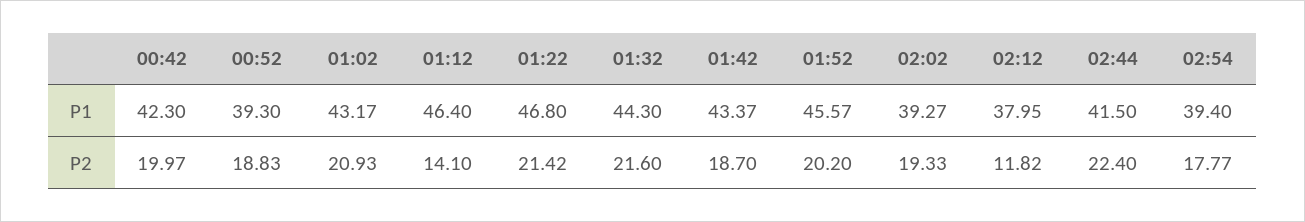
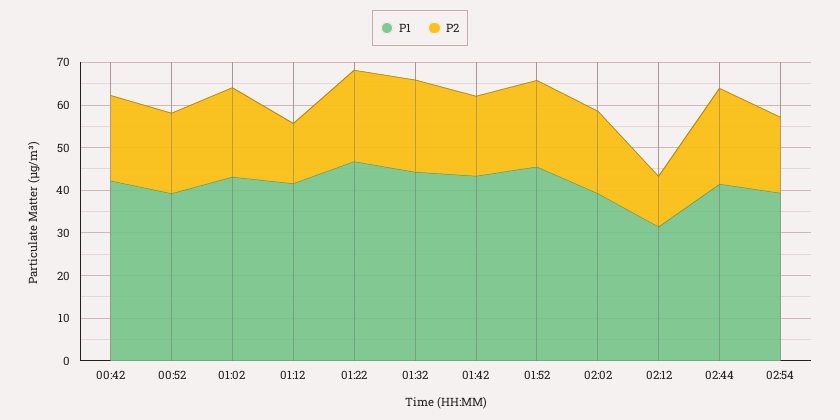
  {
    "P1": {
      "00:42": 42.3,
      "00:52": 39.3,
      "01:02": 43.17,
-     "01:12": 46.4,
+     "01:12": 42,
      "01:22": 46.8,
      "01:32": 44.3,
      "01:42": 43.37,
      "01:52": 45.57,
      "02:02": 39.27,
-     "02:12": 37.95,
+     "02:12": 32,
      "02:44": 41.5,
      "02:54": 39.4
    },
    "P2": {
      "00:42": 19.97,
      "00:52": 18.83,
      "01:02": 20.93,
      "01:12": 14.1,
      "01:22": 21.42,
      "01:32": 21.6,
      "01:42": 18.7,
      "01:52": 20.2,
      "02:02": 19.33,
      "02:12": 11.82,
      "02:44": 22.4,
      "02:54": 17.77
    }
  }

